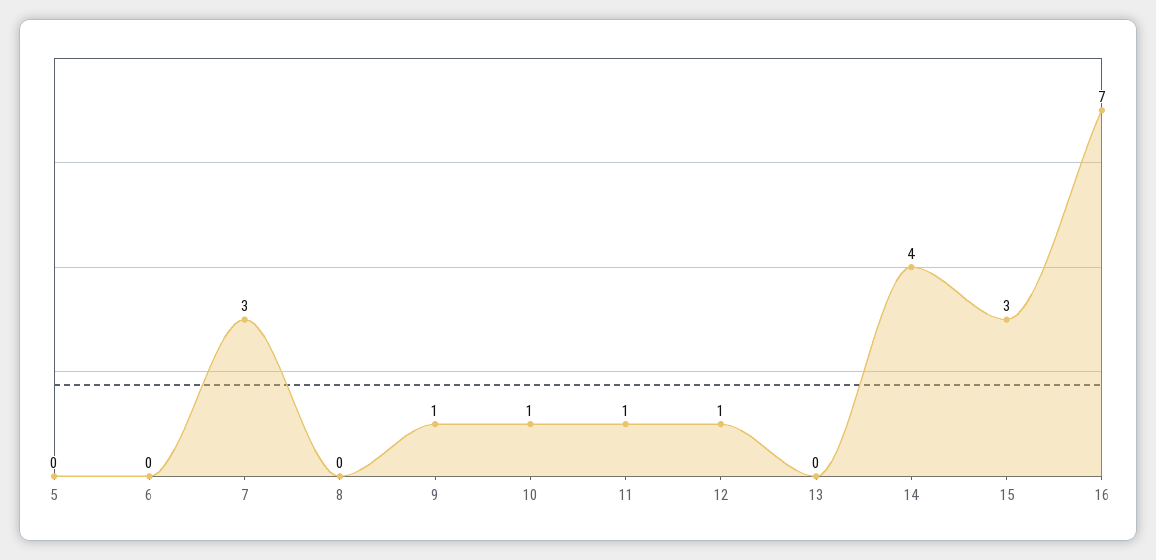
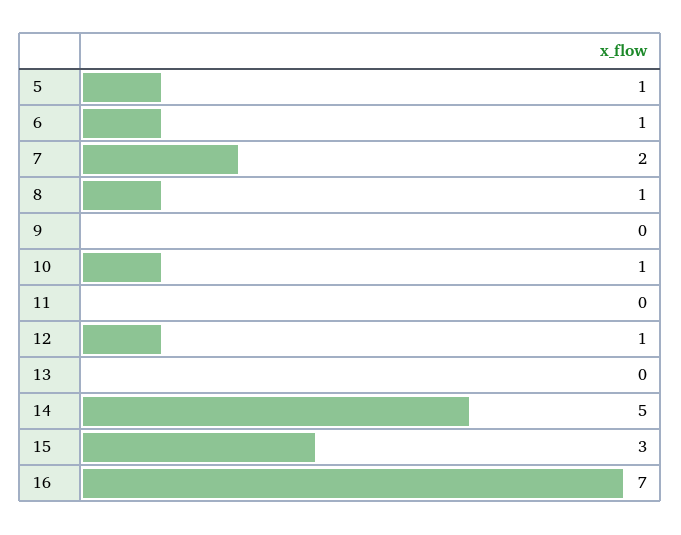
  {
-   "5": 0,
+   "5": 1,
-   "6": 0,
+   "6": 1,
-   "7": 3,
+   "7": 2,
-   "8": 0,
+   "8": 1,
-   "9": 1,
+   "9": 0,
    "10": 1,
-   "11": 1,
+   "11": 0,
    "12": 1,
    "13": 0,
-   "14": 4,
+   "14": 5,
    "15": 3,
    "16": 7
  }

